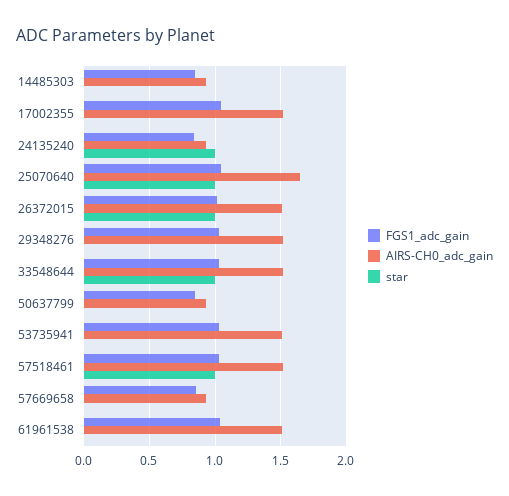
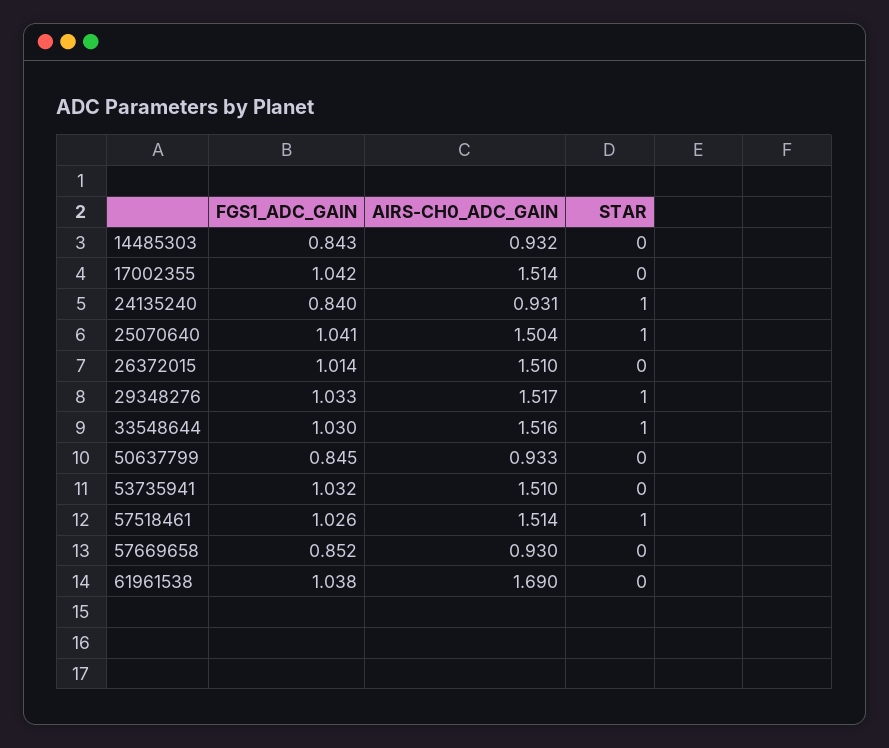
  {
    "FGS1_adc_gain": {
      "14485303": 0.843,
      "17002355": 1.042,
      "24135240": 0.84,
      "25070640": 1.041,
      "26372015": 1.014,
      "29348276": 1.033,
      "33548644": 1.03,
      "50637799": 0.845,
      "53735941": 1.032,
      "57518461": 1.026,
      "57669658": 0.852,
      "61961538": 1.038
    },
    "AIRS-CH0_adc_gain": {
      "14485303": 0.932,
      "17002355": 1.514,
      "24135240": 0.931,
-     "25070640": 1.65,
+     "25070640": 1.504,
      "26372015": 1.51,
      "29348276": 1.517,
      "33548644": 1.516,
      "50637799": 0.933,
      "53735941": 1.51,
      "57518461": 1.514,
      "57669658": 0.93,
-     "61961538": 1.5
+     "61961538": 1.69
    },
    "star": {
      "14485303": 0,
      "17002355": 0,
      "24135240": 1,
      "25070640": 1,
-     "26372015": 1,
+     "26372015": 0,
-     "29348276": 0,
+     "29348276": 1,
      "33548644": 1,
      "50637799": 0,
      "53735941": 0,
      "57518461": 1,
      "57669658": 0,
      "61961538": 0
    }
  }

